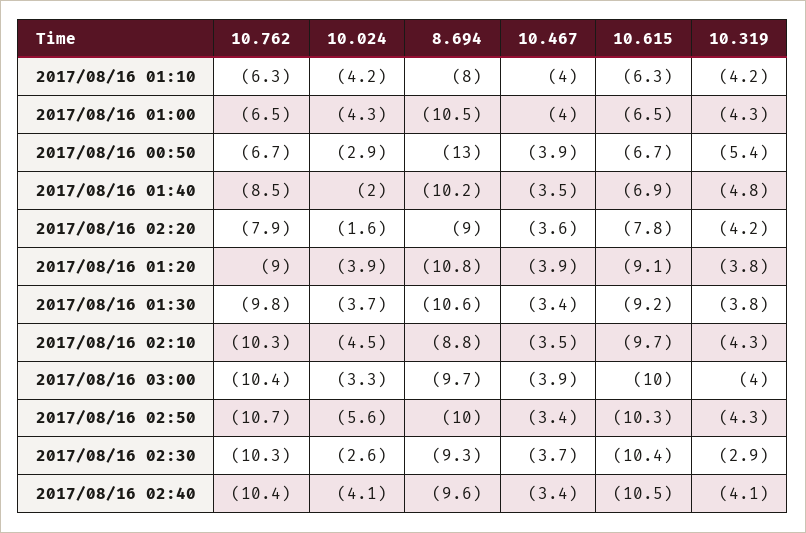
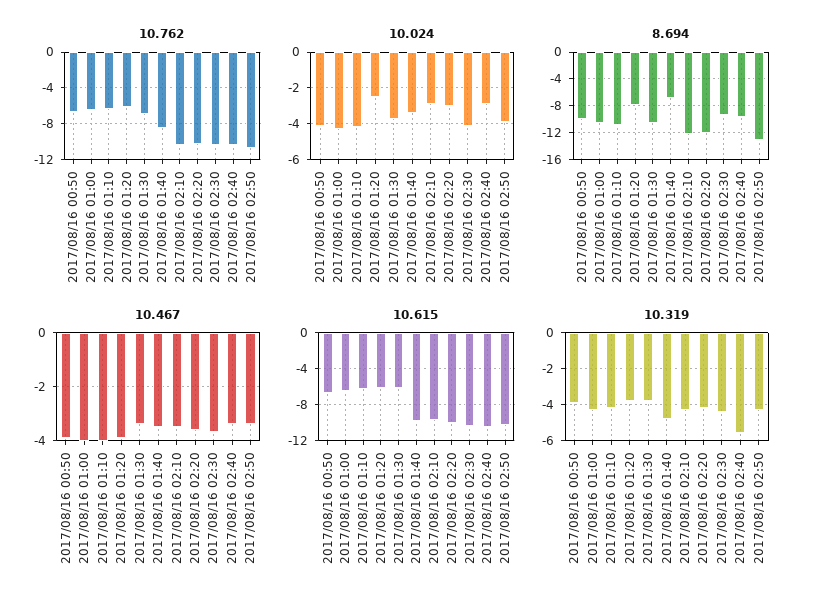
  {
    "10.762": {
      "2017/08/16 01:10": -6.3,
      "2017/08/16 01:00": -6.5,
      "2017/08/16 00:50": -6.7,
      "2017/08/16 01:40": -8.5,
-     "2017/08/16 02:20": -7.9,
+     "2017/08/16 02:20": -10,
-     "2017/08/16 01:20": -9,
+     "2017/08/16 01:20": -6,
-     "2017/08/16 01:30": -9.8,
+     "2017/08/16 01:30": -7,
      "2017/08/16 02:10": -10.3,
-     "2017/08/16 03:00": -10.4,
      "2017/08/16 02:50": -10.7,
      "2017/08/16 02:30": -10.3,
      "2017/08/16 02:40": -10.4
    },
    "10.024": {
      "2017/08/16 01:10": -4.2,
      "2017/08/16 01:00": -4.3,
-     "2017/08/16 00:50": -2.9,
+     "2017/08/16 00:50": -4,
-     "2017/08/16 01:40": -2,
+     "2017/08/16 01:40": -3.5,
-     "2017/08/16 02:20": -1.6,
+     "2017/08/16 02:20": -3,
-     "2017/08/16 01:20": -3.9,
+     "2017/08/16 01:20": -2.5,
      "2017/08/16 01:30": -3.7,
-     "2017/08/16 02:10": -4.5,
+     "2017/08/16 02:10": -3,
-     "2017/08/16 03:00": -3.3,
-     "2017/08/16 02:50": -5.6,
+     "2017/08/16 02:50": -4,
-     "2017/08/16 02:30": -2.6,
+     "2017/08/16 02:30": -4,
-     "2017/08/16 02:40": -4.1
+     "2017/08/16 02:40": -3
    },
    "8.694": {
-     "2017/08/16 01:10": -8,
+     "2017/08/16 01:10": -11,
      "2017/08/16 01:00": -10.5,
-     "2017/08/16 00:50": -13,
+     "2017/08/16 00:50": -10,
-     "2017/08/16 01:40": -10.2,
+     "2017/08/16 01:40": -7,
-     "2017/08/16 02:20": -9,
+     "2017/08/16 02:20": -12,
-     "2017/08/16 01:20": -10.8,
+     "2017/08/16 01:20": -8,
      "2017/08/16 01:30": -10.6,
-     "2017/08/16 02:10": -8.8,
+     "2017/08/16 02:10": -12,
-     "2017/08/16 03:00": -9.7,
-     "2017/08/16 02:50": -10,
+     "2017/08/16 02:50": -13,
      "2017/08/16 02:30": -9.3,
      "2017/08/16 02:40": -9.6
    },
    "10.467": {
      "2017/08/16 01:10": -4,
      "2017/08/16 01:00": -4,
      "2017/08/16 00:50": -3.9,
      "2017/08/16 01:40": -3.5,
      "2017/08/16 02:20": -3.6,
      "2017/08/16 01:20": -3.9,
      "2017/08/16 01:30": -3.4,
      "2017/08/16 02:10": -3.5,
-     "2017/08/16 03:00": -3.9,
      "2017/08/16 02:50": -3.4,
      "2017/08/16 02:30": -3.7,
      "2017/08/16 02:40": -3.4
    },
    "10.615": {
      "2017/08/16 01:10": -6.3,
      "2017/08/16 01:00": -6.5,
      "2017/08/16 00:50": -6.7,
-     "2017/08/16 01:40": -6.9,
+     "2017/08/16 01:40": -10,
-     "2017/08/16 02:20": -7.8,
+     "2017/08/16 02:20": -10,
-     "2017/08/16 01:20": -9.1,
+     "2017/08/16 01:20": -6,
-     "2017/08/16 01:30": -9.2,
+     "2017/08/16 01:30": -6,
      "2017/08/16 02:10": -9.7,
-     "2017/08/16 03:00": -10,
      "2017/08/16 02:50": -10.3,
      "2017/08/16 02:30": -10.4,
      "2017/08/16 02:40": -10.5
    },
    "10.319": {
      "2017/08/16 01:10": -4.2,
      "2017/08/16 01:00": -4.3,
-     "2017/08/16 00:50": -5.4,
+     "2017/08/16 00:50": -4,
      "2017/08/16 01:40": -4.8,
      "2017/08/16 02:20": -4.2,
      "2017/08/16 01:20": -3.8,
      "2017/08/16 01:30": -3.8,
      "2017/08/16 02:10": -4.3,
-     "2017/08/16 03:00": -4,
      "2017/08/16 02:50": -4.3,
-     "2017/08/16 02:30": -2.9,
+     "2017/08/16 02:30": -4.5,
-     "2017/08/16 02:40": -4.1
+     "2017/08/16 02:40": -5.5
    }
  }

